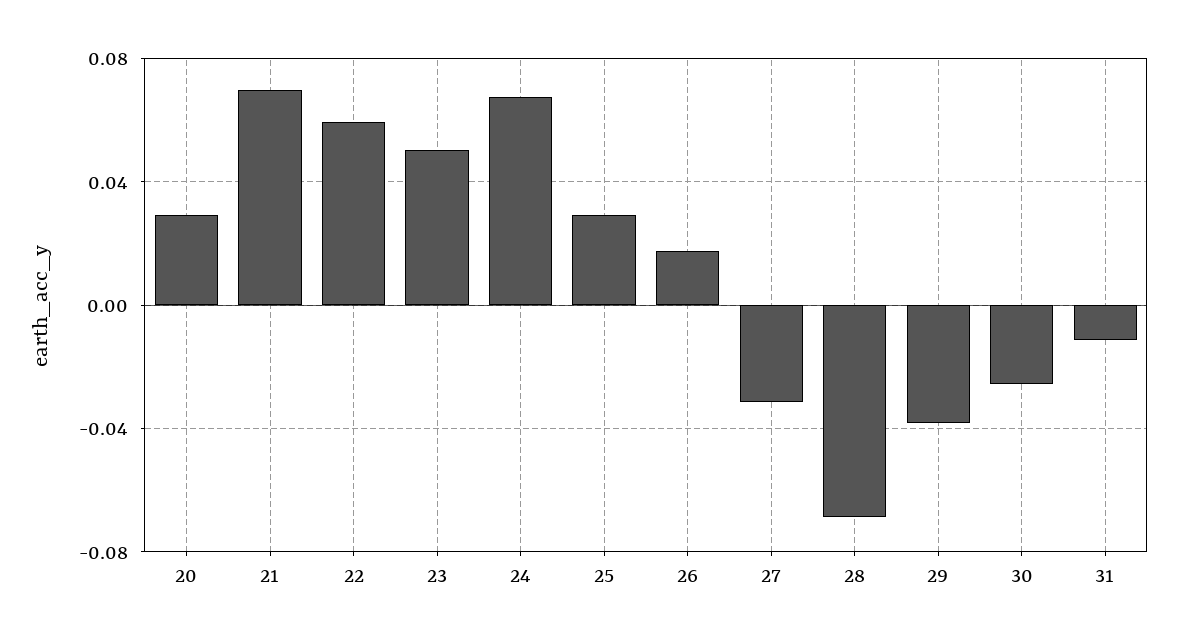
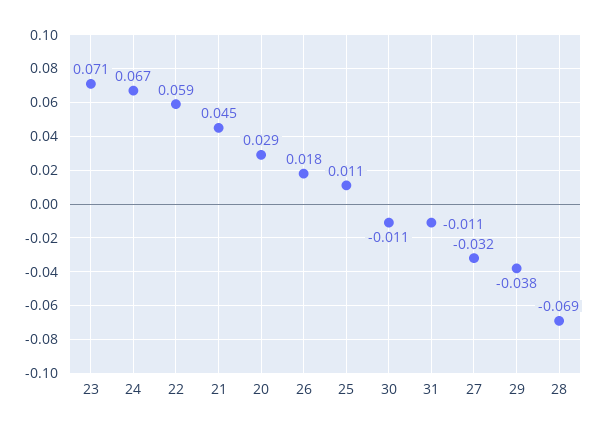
  {
    "20": 0.029,
-   "21": 0.07,
+   "21": 0.045,
    "22": 0.059,
-   "23": 0.05,
+   "23": 0.071,
    "24": 0.067,
-   "25": 0.03,
+   "25": 0.011,
    "26": 0.018,
    "27": -0.032,
    "28": -0.069,
    "29": -0.038,
-   "30": -0.025,
+   "30": -0.011,
    "31": -0.011
  }

